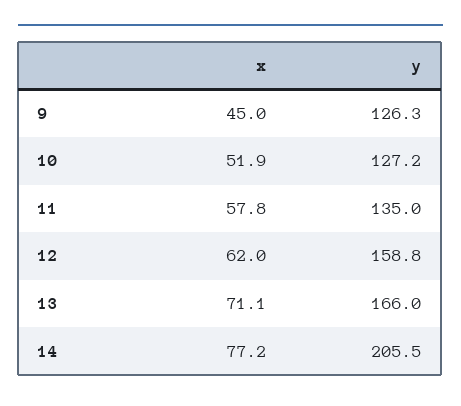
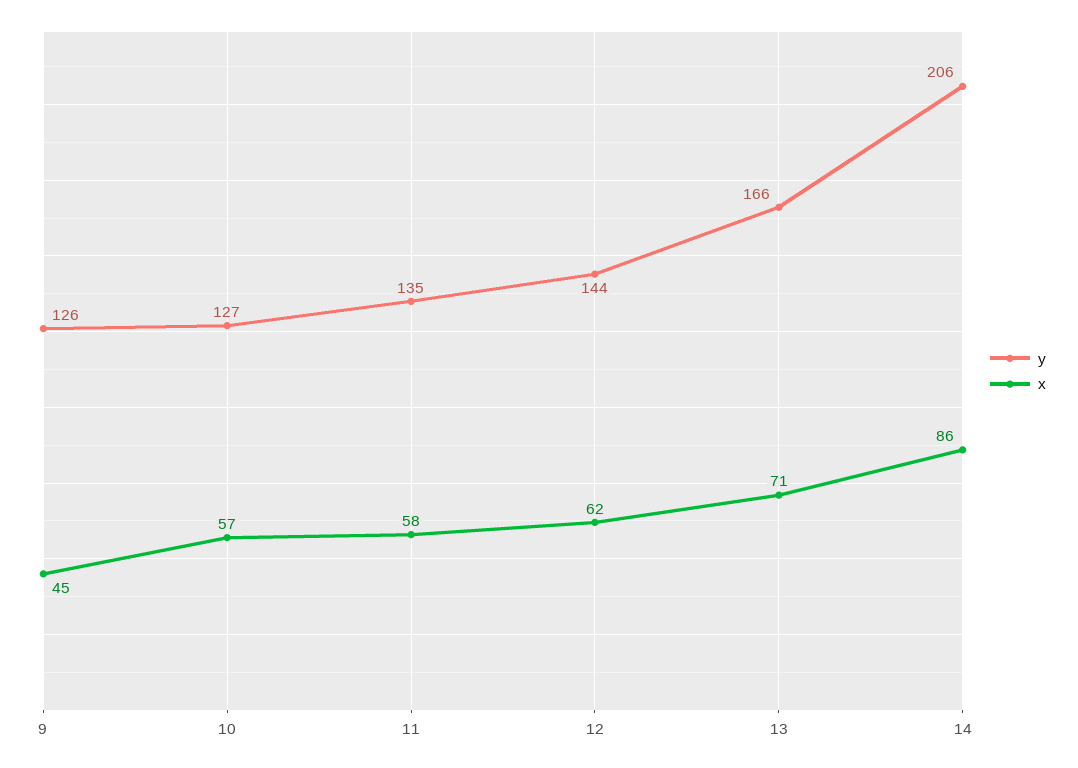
  {
    "x": {
      "9": 45,
-     "10": 51.9,
+     "10": 57,
      "11": 57.8,
      "12": 62,
      "13": 71.1,
-     "14": 77.2
+     "14": 86
    },
    "y": {
      "9": 126.3,
      "10": 127.2,
      "11": 135,
-     "12": 158.8,
+     "12": 144,
      "13": 166,
      "14": 205.5
    }
  }

